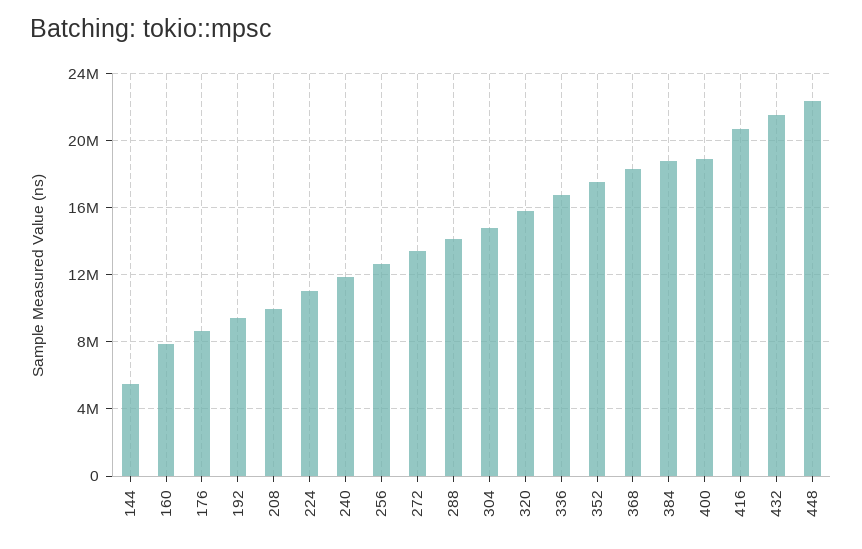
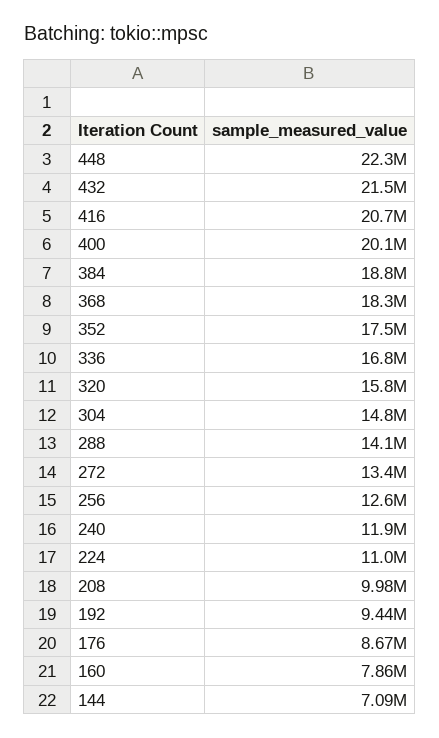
  {
-   "144": 5500000,
+   "144": 7090000,
    "160": 7860000,
    "176": 8670000,
    "192": 9440000,
    "208": 9980000,
    "224": 11000000,
    "240": 11900000,
    "256": 12600000,
    "272": 13400000,
    "288": 14100000,
    "304": 14800000,
    "320": 15800000,
    "336": 16800000,
    "352": 17500000,
    "368": 18300000,
    "384": 18800000,
-   "400": 19000000,
+   "400": 20100000,
    "416": 20700000,
    "432": 21500000,
    "448": 22300000
  }

